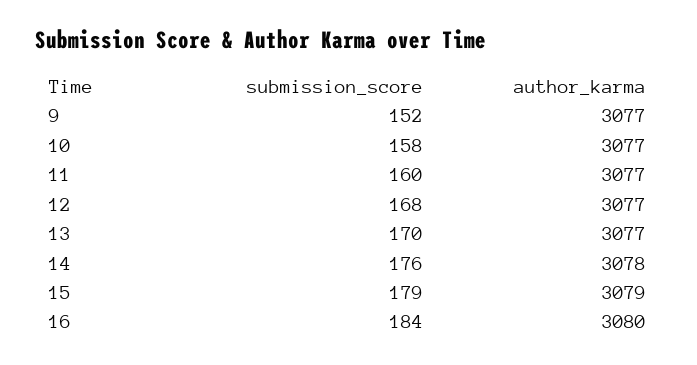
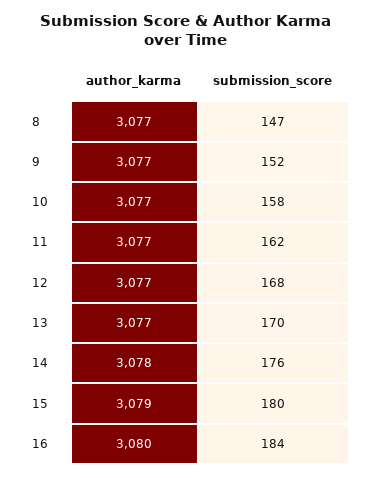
  {
    "submission_score": {
      "9": 152,
      "10": 158,
-     "11": 160,
+     "11": 162,
      "12": 168,
      "13": 170,
      "14": 176,
-     "15": 179,
+     "15": 180,
-     "16": 184
+     "16": 184,
+     "8": 147
    },
    "author_karma": {
      "9": 3077,
      "10": 3077,
      "11": 3077,
      "12": 3077,
      "13": 3077,
      "14": 3078,
      "15": 3079,
-     "16": 3080
+     "16": 3080,
+     "8": 3077
    }
  }

